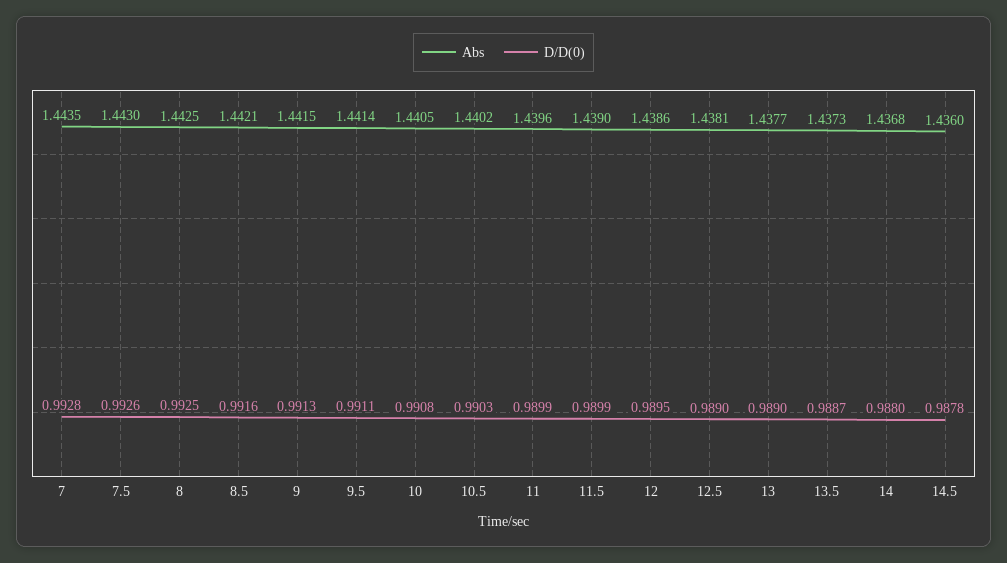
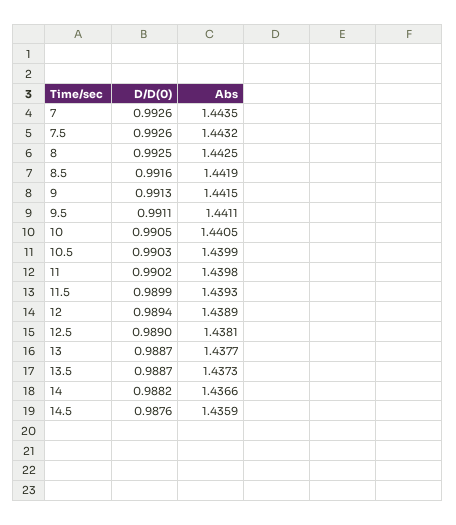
  {
    "Abs": {
      "7": 1.4435,
-     "7.5": 1.443,
+     "7.5": 1.4432,
      "8": 1.4425,
-     "8.5": 1.4421,
+     "8.5": 1.4419,
      "9": 1.4415,
-     "9.5": 1.4414,
+     "9.5": 1.4411,
      "10": 1.4405,
-     "10.5": 1.4402,
+     "10.5": 1.4399,
-     "11": 1.4396,
+     "11": 1.4398,
-     "11.5": 1.439,
+     "11.5": 1.4393,
-     "12": 1.4386,
+     "12": 1.4389,
      "12.5": 1.4381,
      "13": 1.4377,
      "13.5": 1.4373,
-     "14": 1.4368,
+     "14": 1.4366,
-     "14.5": 1.436
+     "14.5": 1.4359
    },
    "D/D(0)": {
-     "7": 0.9928,
+     "7": 0.9926,
      "7.5": 0.9926,
      "8": 0.9925,
      "8.5": 0.9916,
      "9": 0.9913,
      "9.5": 0.9911,
-     "10": 0.9908,
+     "10": 0.9905,
      "10.5": 0.9903,
-     "11": 0.9899,
+     "11": 0.9902,
      "11.5": 0.9899,
-     "12": 0.9895,
+     "12": 0.9894,
      "12.5": 0.989,
-     "13": 0.989,
+     "13": 0.9887,
      "13.5": 0.9887,
-     "14": 0.988,
+     "14": 0.9882,
-     "14.5": 0.9878
+     "14.5": 0.9876
    }
  }

